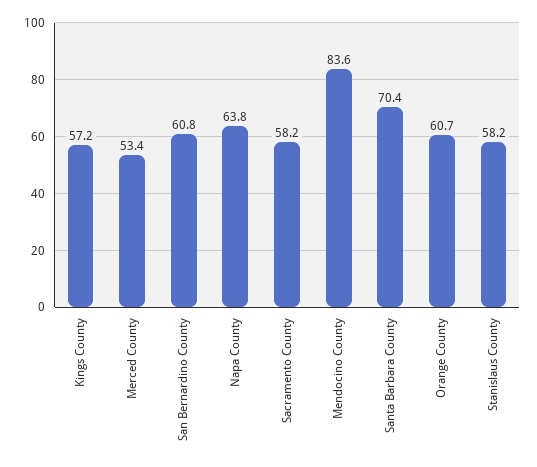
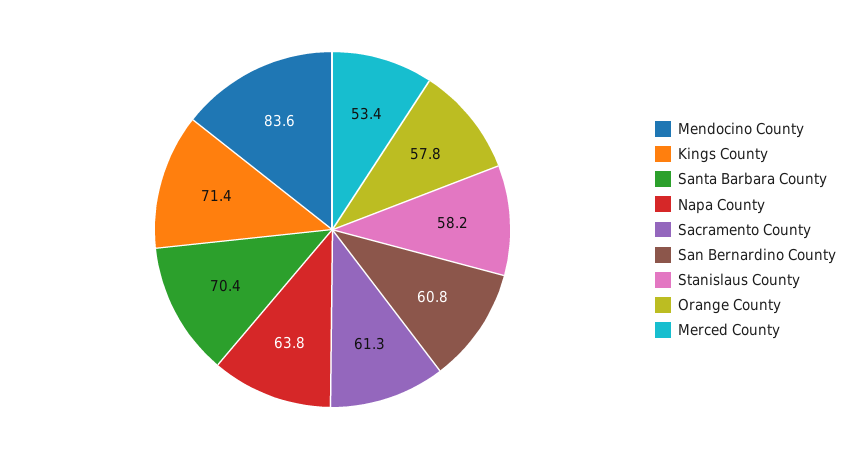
  {
-   "Kings County": 57.2,
+   "Kings County": 71.4,
    "Merced County": 53.4,
    "San Bernardino County": 60.8,
    "Napa County": 63.8,
-   "Sacramento County": 58.2,
+   "Sacramento County": 61.3,
    "Mendocino County": 83.6,
    "Santa Barbara County": 70.4,
-   "Orange County": 60.7,
+   "Orange County": 57.8,
    "Stanislaus County": 58.2
  }

